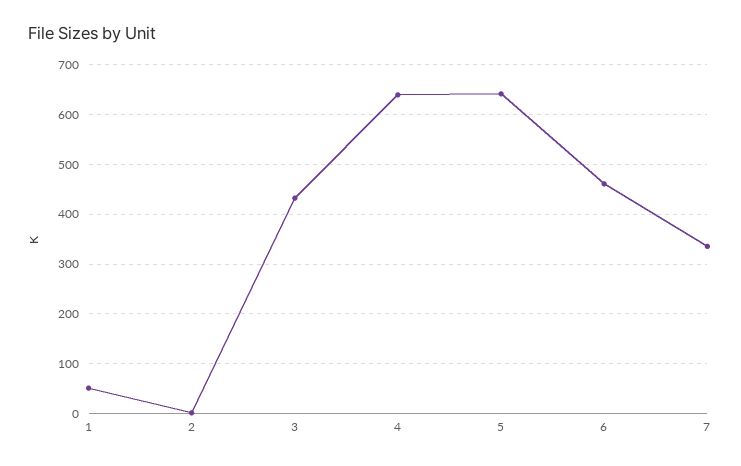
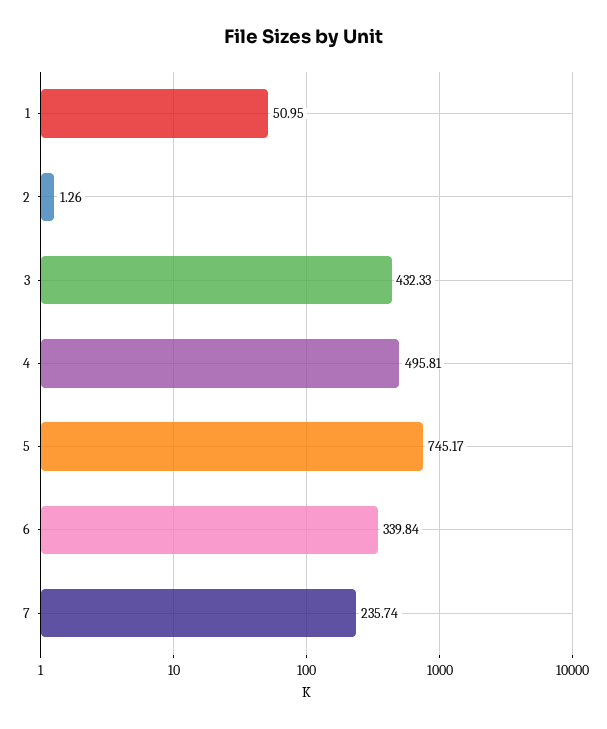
  {
    "1": 50.95,
    "2": 1.26,
    "3": 432.33,
-   "4": 640,
+   "4": 495.81,
-   "5": 640,
+   "5": 745.17,
-   "6": 460,
+   "6": 339.84,
-   "7": 340
+   "7": 235.74
  }

